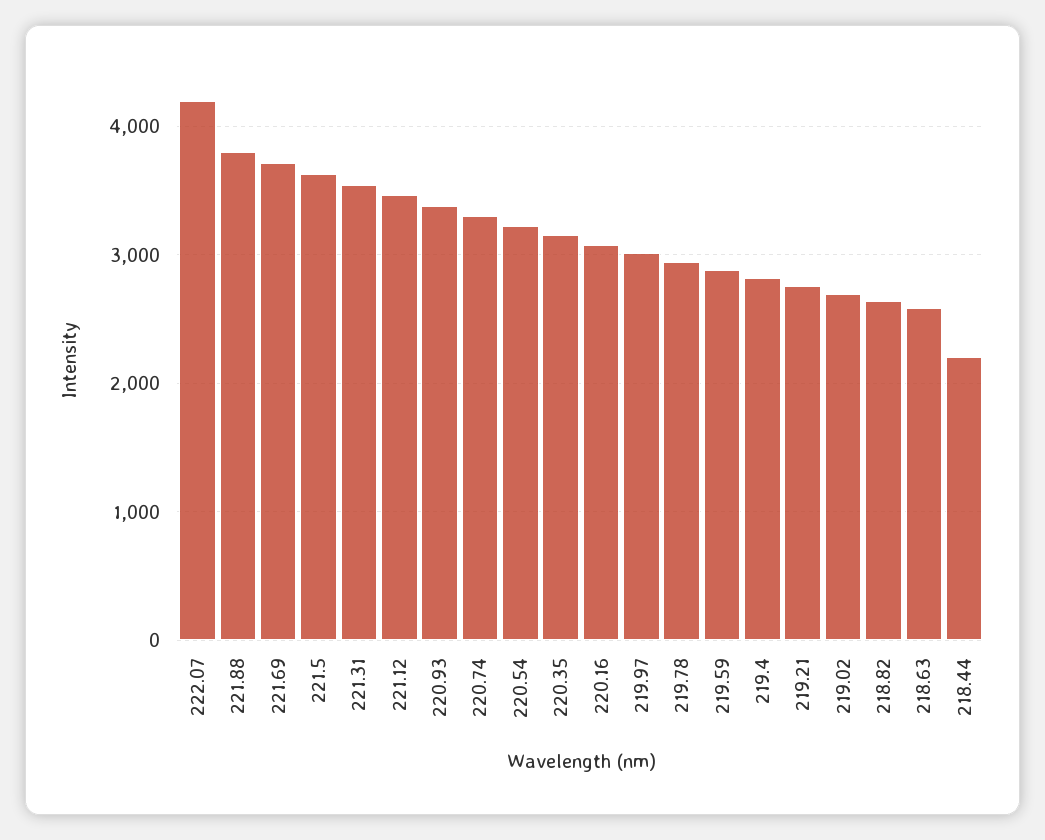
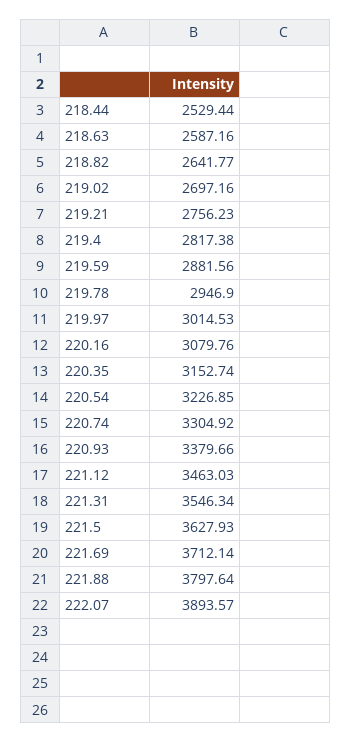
  {
-   "222.07": 4200,
+   "222.07": 3893.57,
    "221.88": 3797.64,
    "221.69": 3712.14,
    "221.5": 3627.93,
    "221.31": 3546.34,
    "221.12": 3463.03,
    "220.93": 3379.66,
    "220.74": 3304.92,
    "220.54": 3226.85,
    "220.35": 3152.74,
    "220.16": 3079.76,
    "219.97": 3014.53,
    "219.78": 2946.9,
    "219.59": 2881.56,
    "219.4": 2817.38,
    "219.21": 2756.23,
    "219.02": 2697.16,
    "218.82": 2641.77,
    "218.63": 2587.16,
-   "218.44": 2200
+   "218.44": 2529.44
  }

